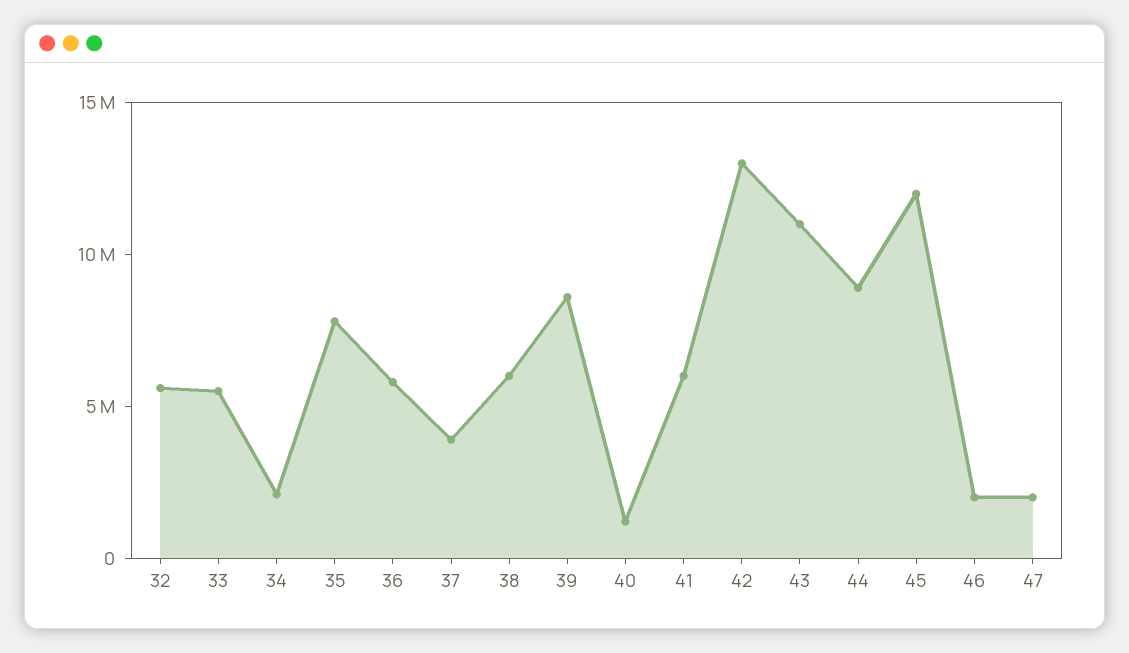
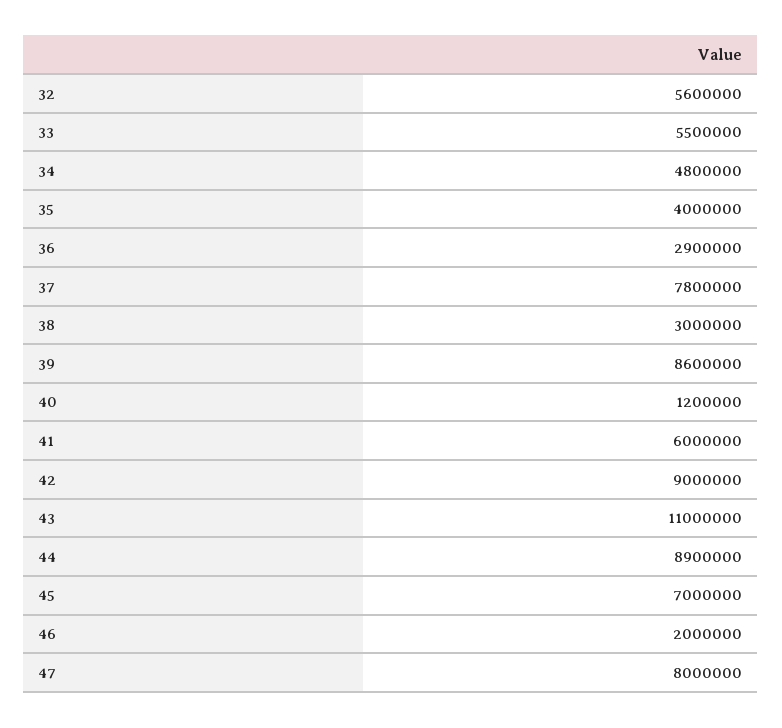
  {
    "32": 5600000,
    "33": 5500000,
-   "34": 2000000,
+   "34": 4800000,
-   "35": 8000000,
+   "35": 4000000,
-   "36": 6000000,
+   "36": 2900000,
-   "37": 4000000,
+   "37": 7800000,
-   "38": 6000000,
+   "38": 3000000,
    "39": 8600000,
    "40": 1200000,
    "41": 6000000,
-   "42": 13000000,
+   "42": 9000000,
    "43": 11000000,
    "44": 8900000,
-   "45": 12000000,
+   "45": 7000000,
    "46": 2000000,
-   "47": 2000000
+   "47": 8000000
  }

